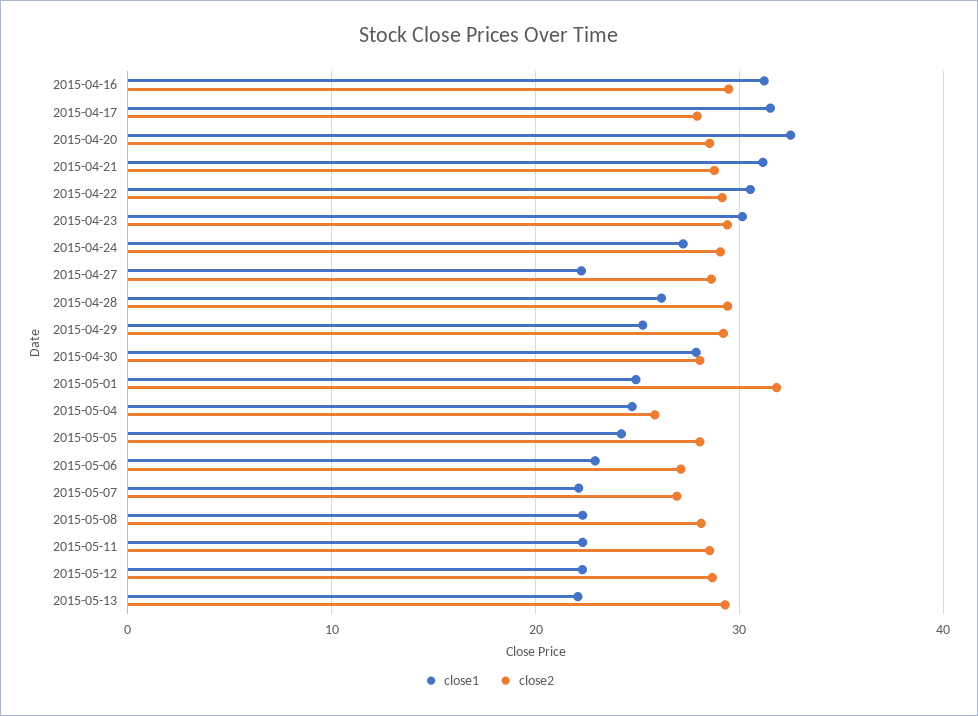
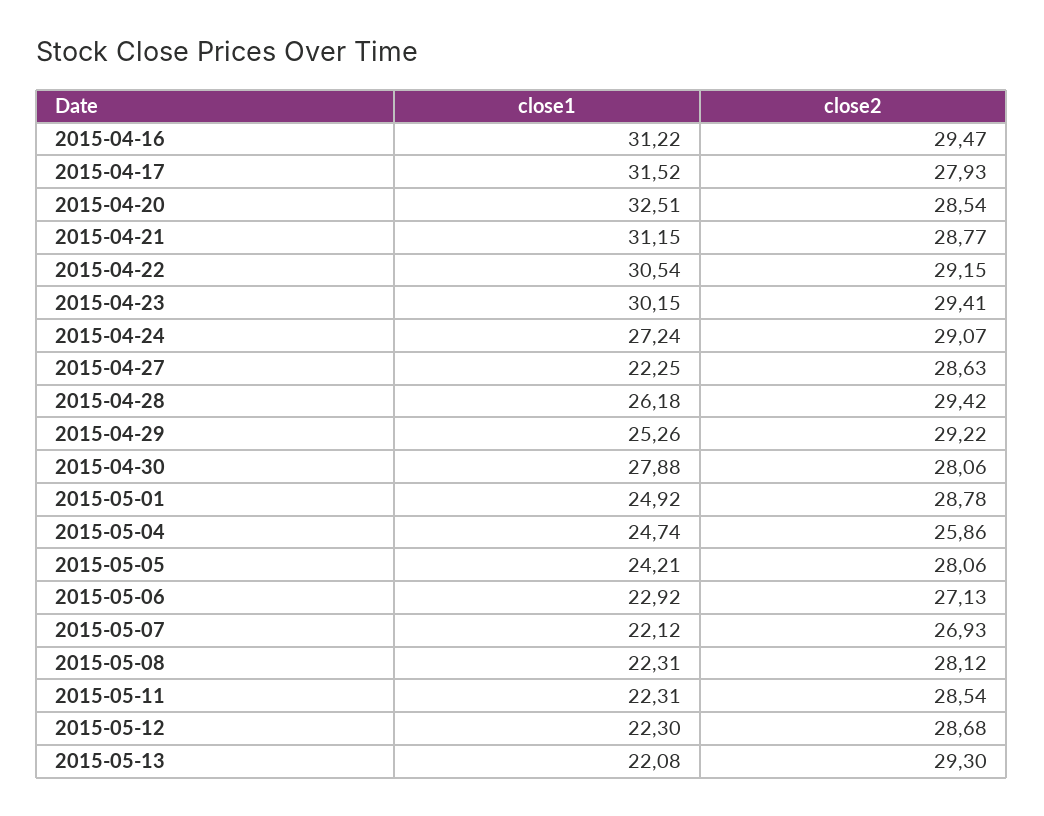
  {
    "close1": {
      "2015-04-16": 31.22,
      "2015-04-17": 31.52,
      "2015-04-20": 32.51,
      "2015-04-21": 31.15,
      "2015-04-22": 30.54,
      "2015-04-23": 30.15,
      "2015-04-24": 27.24,
      "2015-04-27": 22.25,
      "2015-04-28": 26.18,
      "2015-04-29": 25.26,
      "2015-04-30": 27.88,
      "2015-05-01": 24.92,
      "2015-05-04": 24.74,
      "2015-05-05": 24.21,
      "2015-05-06": 22.92,
      "2015-05-07": 22.12,
      "2015-05-08": 22.31,
      "2015-05-11": 22.31,
      "2015-05-12": 22.3,
      "2015-05-13": 22.08
    },
    "close2": {
      "2015-04-16": 29.47,
      "2015-04-17": 27.93,
      "2015-04-20": 28.54,
      "2015-04-21": 28.77,
      "2015-04-22": 29.15,
      "2015-04-23": 29.41,
      "2015-04-24": 29.07,
      "2015-04-27": 28.63,
      "2015-04-28": 29.42,
      "2015-04-29": 29.22,
      "2015-04-30": 28.06,
-     "2015-05-01": 32,
+     "2015-05-01": 28.78,
      "2015-05-04": 25.86,
      "2015-05-05": 28.06,
      "2015-05-06": 27.13,
      "2015-05-07": 26.93,
      "2015-05-08": 28.12,
      "2015-05-11": 28.54,
      "2015-05-12": 28.68,
      "2015-05-13": 29.3
    }
  }

